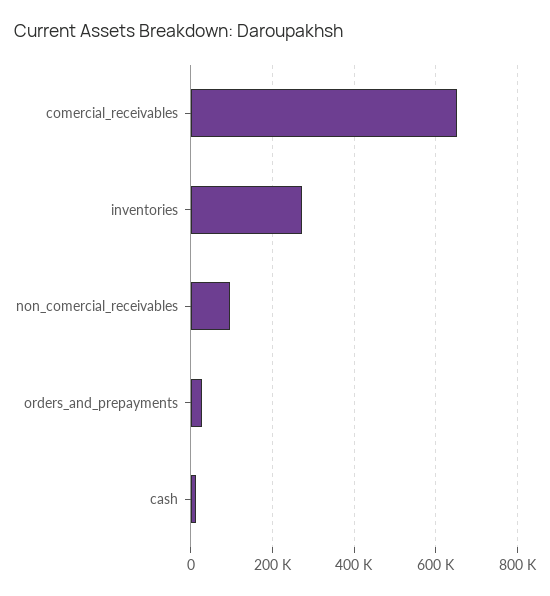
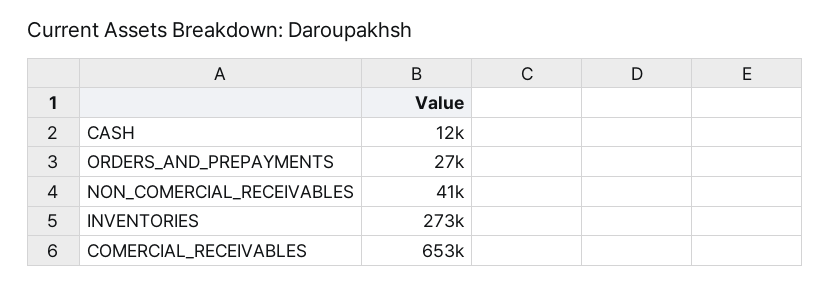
  {
    "comercial_receivables": 653000,
    "inventories": 273000,
-   "non_comercial_receivables": 100000,
+   "non_comercial_receivables": 41000,
    "orders_and_prepayments": 27000,
    "cash": 12000
  }

